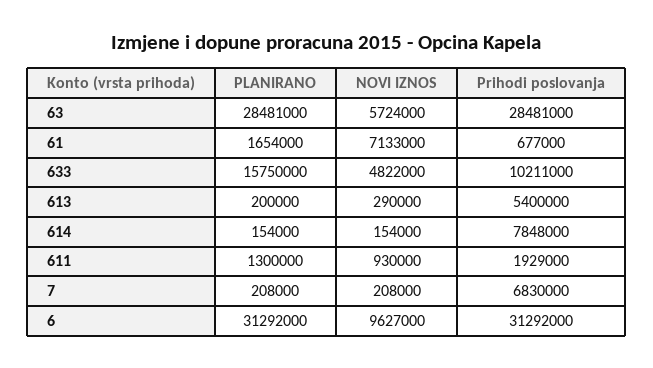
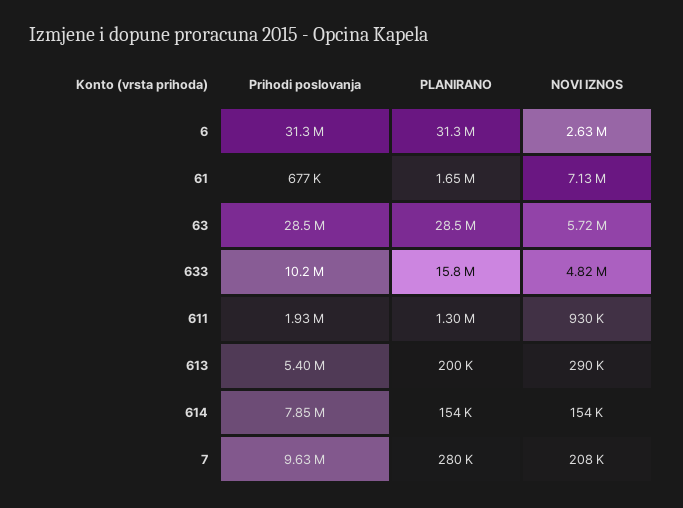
  {
    "PLANIRANO": {
      "63": 28481000,
      "61": 1654000,
      "633": 15750000,
      "613": 200000,
      "614": 154000,
      "611": 1300000,
-     "7": 208000,
+     "7": 280000,
      "6": 31292000
    },
    "NOVI IZNOS": {
      "63": 5724000,
      "61": 7133000,
      "633": 4822000,
      "613": 290000,
      "614": 154000,
      "611": 930000,
      "7": 208000,
-     "6": 9627000
+     "6": 2630000
    },
    "Prihodi poslovanja": {
      "63": 28481000,
      "61": 677000,
      "633": 10211000,
      "613": 5400000,
      "614": 7848000,
      "611": 1929000,
-     "7": 6830000,
+     "7": 9630000,
      "6": 31292000
    }
  }

